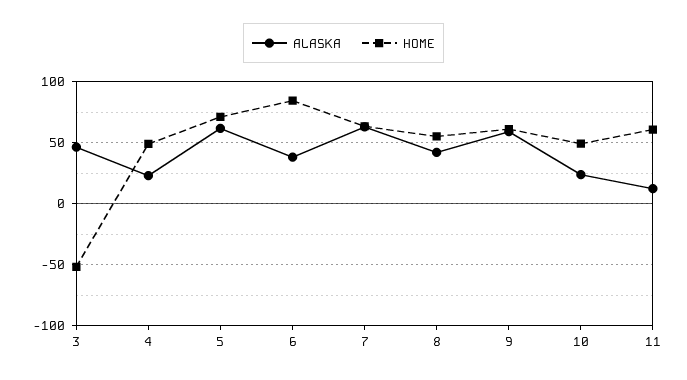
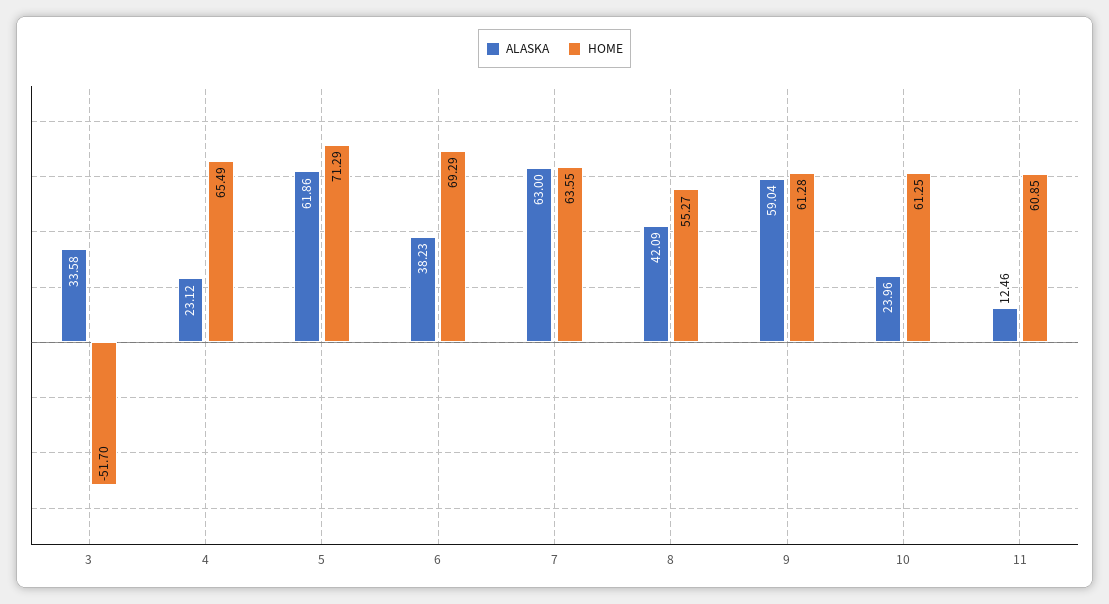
  {
    "ALASKA": {
-     "3": 45,
+     "3": 33.58,
      "4": 23.12,
      "5": 61.86,
      "6": 38.23,
      "7": 63,
      "8": 42.09,
      "9": 59.04,
      "10": 23.96,
      "11": 12.46
    },
    "HOME": {
      "3": -51.7,
-     "4": 50,
+     "4": 65.49,
      "5": 71.29,
-     "6": 85,
+     "6": 69.29,
      "7": 63.55,
      "8": 55.27,
      "9": 61.28,
-     "10": 50,
+     "10": 61.25,
      "11": 60.85
    }
  }

